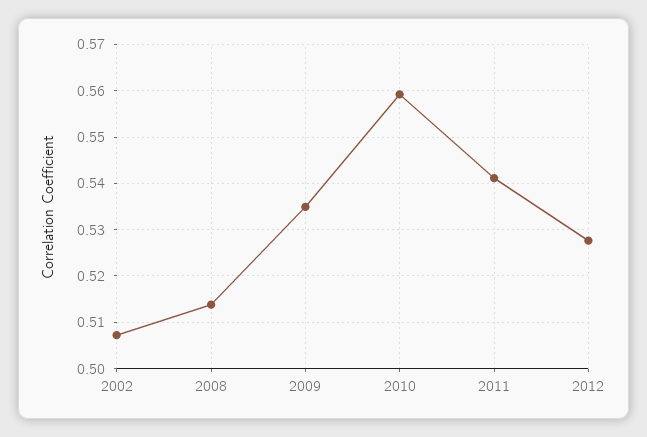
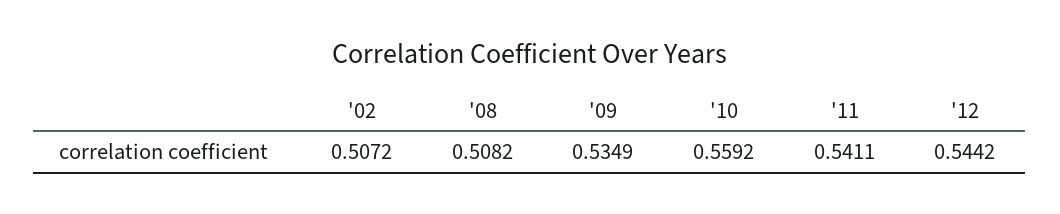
  {
    "2002": 0.5072,
-   "2008": 0.514,
+   "2008": 0.5082,
    "2009": 0.5349,
    "2010": 0.5592,
    "2011": 0.5411,
-   "2012": 0.528
+   "2012": 0.5442
  }

